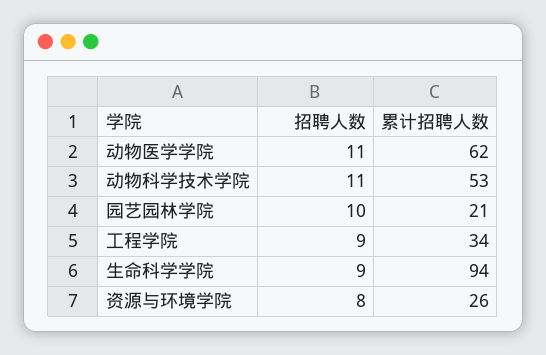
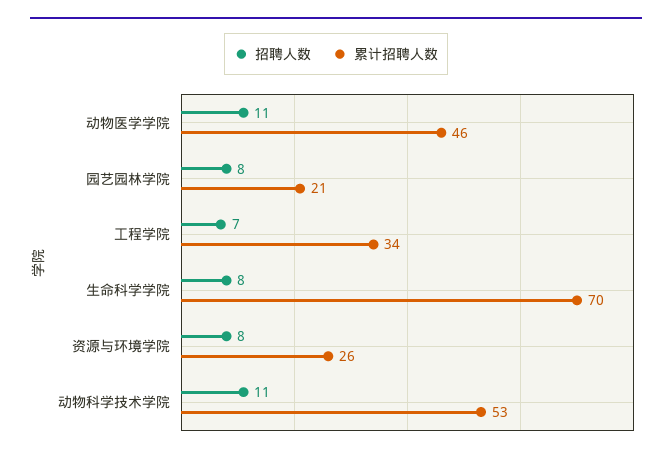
  {
    "招聘人数": {
      "动物医学学院": 11,
      "动物科学技术学院": 11,
-     "园艺园林学院": 10,
+     "园艺园林学院": 8,
-     "工程学院": 9,
+     "工程学院": 7,
-     "生命科学学院": 9,
+     "生命科学学院": 8,
      "资源与环境学院": 8
    },
    "累计招聘人数": {
-     "动物医学学院": 62,
+     "动物医学学院": 46,
      "动物科学技术学院": 53,
      "园艺园林学院": 21,
      "工程学院": 34,
-     "生命科学学院": 94,
+     "生命科学学院": 70,
      "资源与环境学院": 26
    }
  }

